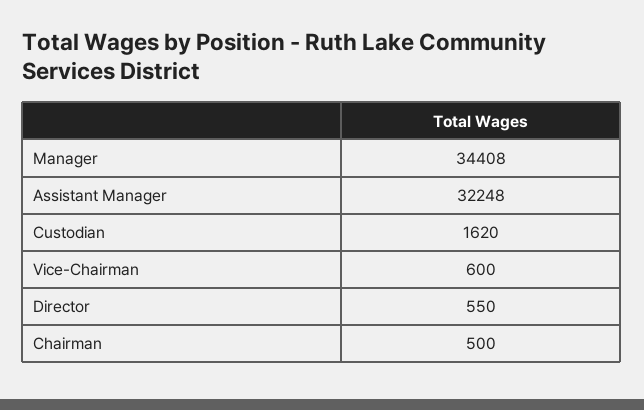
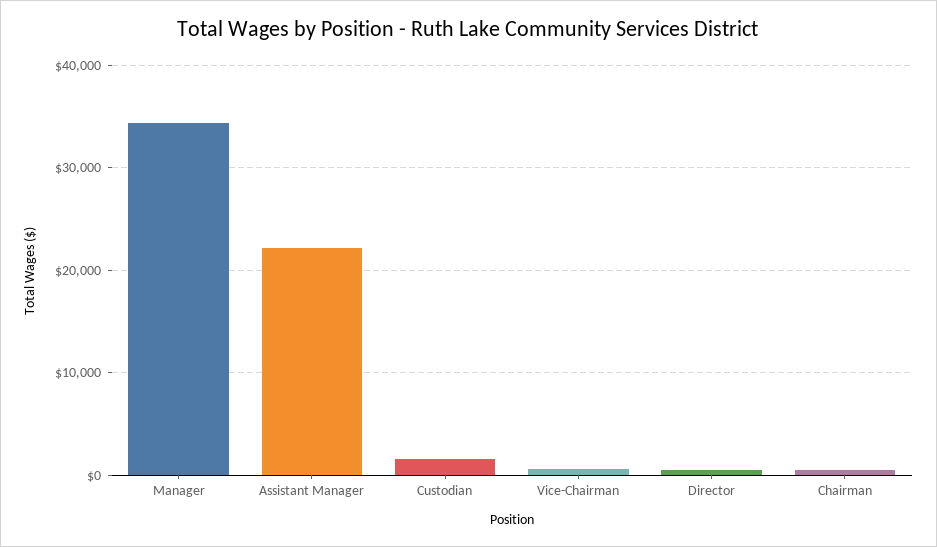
  {
    "Manager": 34408,
-   "Assistant Manager": 32248,
+   "Assistant Manager": 22000,
    "Custodian": 1620,
    "Vice-Chairman": 600,
    "Director": 550,
    "Chairman": 500
  }

